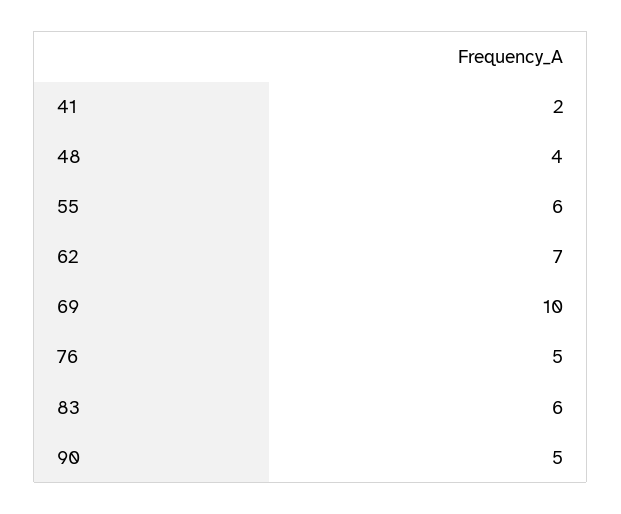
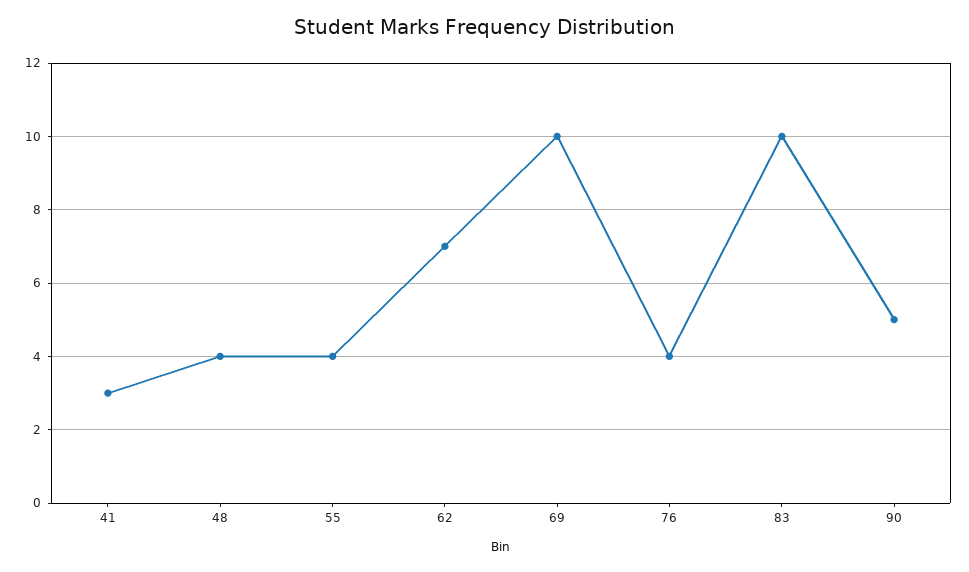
  {
-   "41": 2,
+   "41": 3,
    "48": 4,
-   "55": 6,
+   "55": 4,
    "62": 7,
    "69": 10,
-   "76": 5,
+   "76": 4,
-   "83": 6,
+   "83": 10,
    "90": 5
  }

